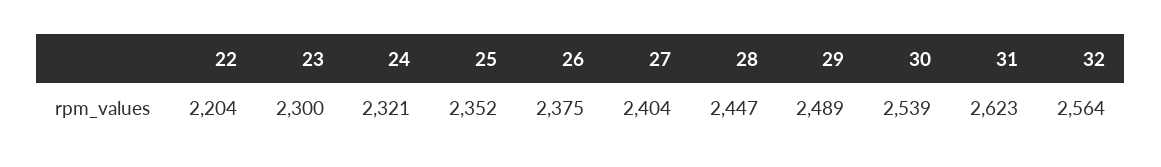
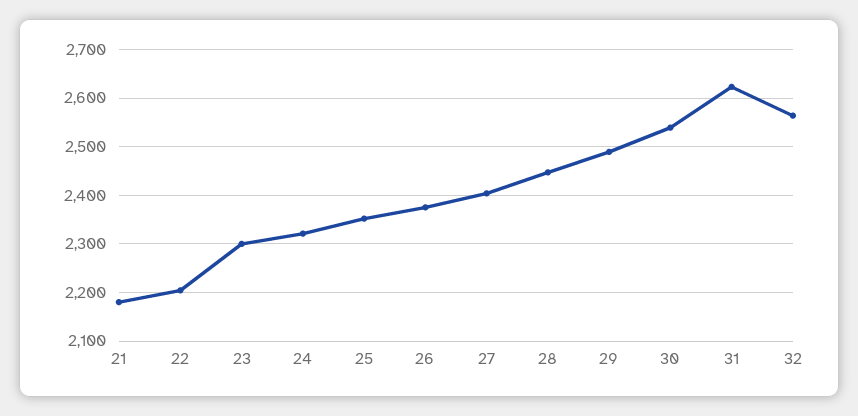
  {
    "22": 2204,
    "23": 2300,
    "24": 2321,
    "25": 2352,
    "26": 2375,
    "27": 2404,
    "28": 2447,
    "29": 2489,
    "30": 2539,
    "31": 2623,
-   "32": 2564
+   "32": 2564,
+   "21": 2180
  }

